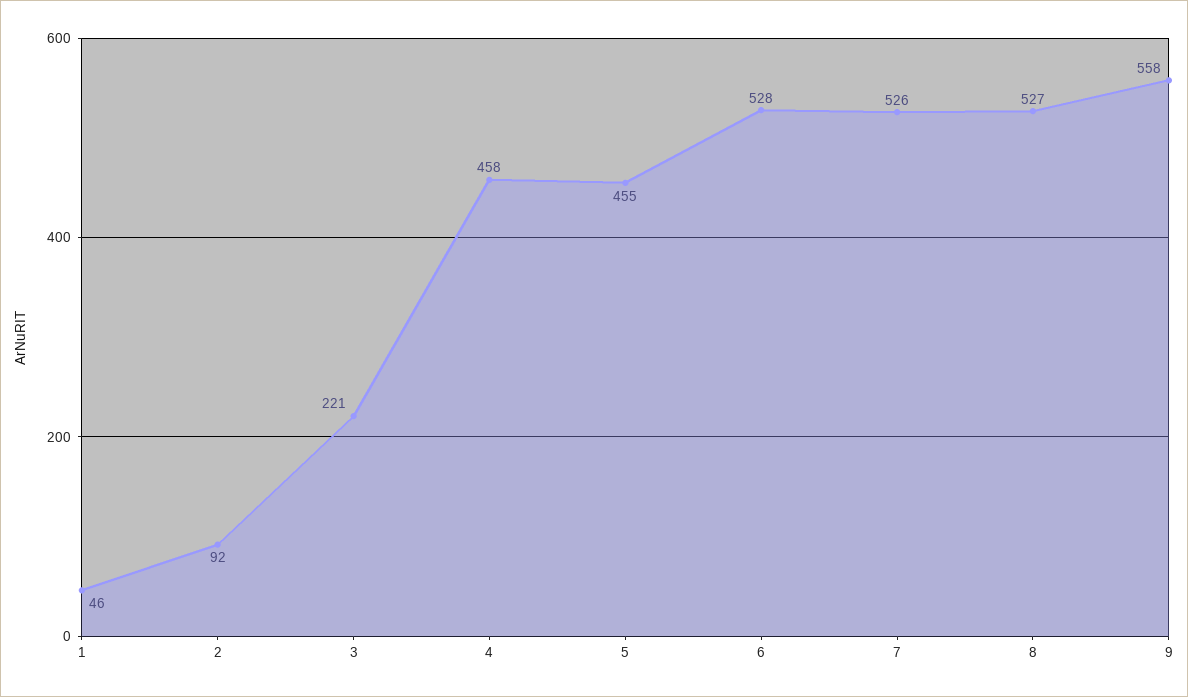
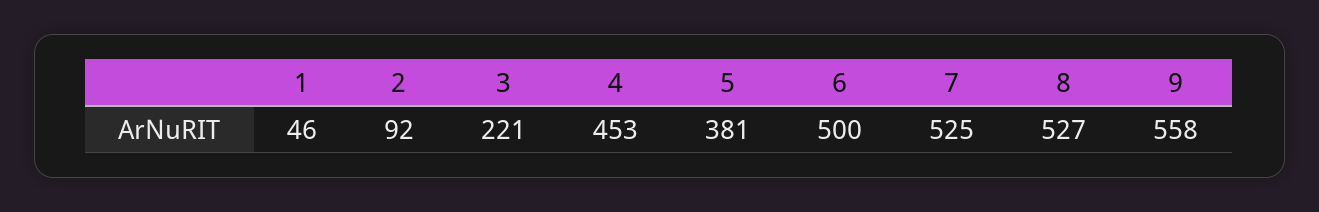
  {
    "1": 46,
    "2": 92,
    "3": 221,
-   "4": 458,
+   "4": 453,
-   "5": 455,
+   "5": 381,
-   "6": 528,
+   "6": 500,
-   "7": 526,
+   "7": 525,
    "8": 527,
    "9": 558
  }

